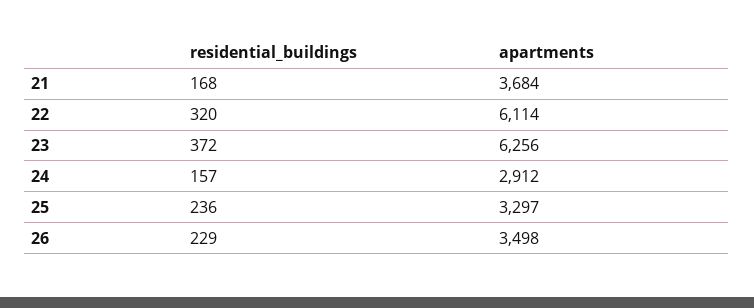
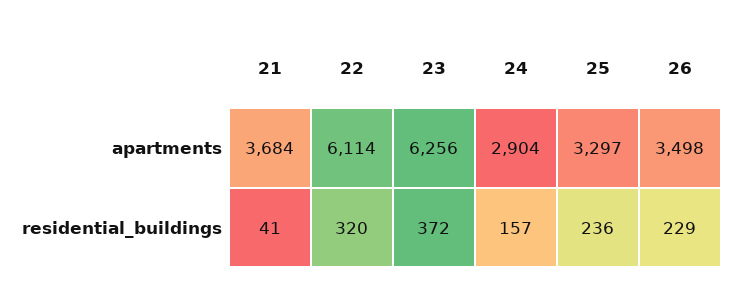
  {
    "residential_buildings": {
-     "21": 168,
+     "21": 41,
      "22": 320,
      "23": 372,
      "24": 157,
      "25": 236,
      "26": 229
    },
    "apartments": {
      "21": 3684,
      "22": 6114,
      "23": 6256,
-     "24": 2912,
+     "24": 2904,
      "25": 3297,
      "26": 3498
    }
  }

